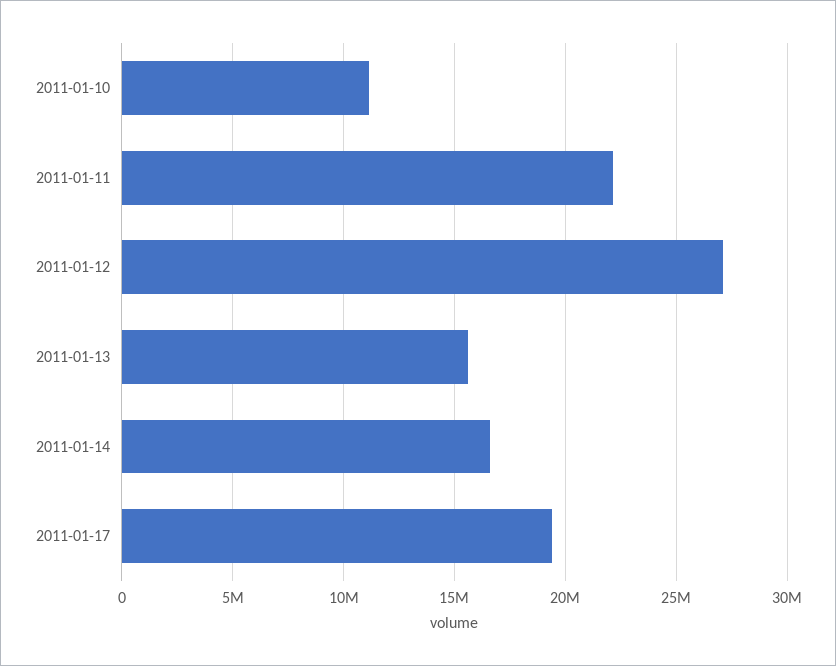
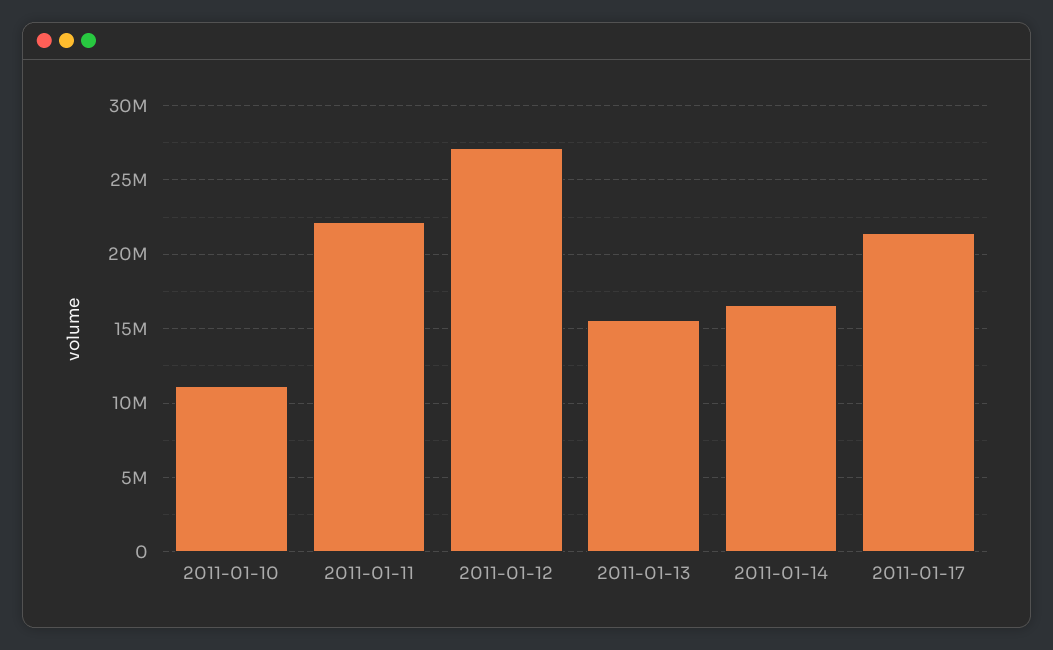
  {
    "2011-01-10": 11000000,
    "2011-01-11": 22000000,
    "2011-01-12": 27000000,
    "2011-01-13": 15500000,
    "2011-01-14": 16500000,
-   "2011-01-17": 19500000
+   "2011-01-17": 21500000
  }

